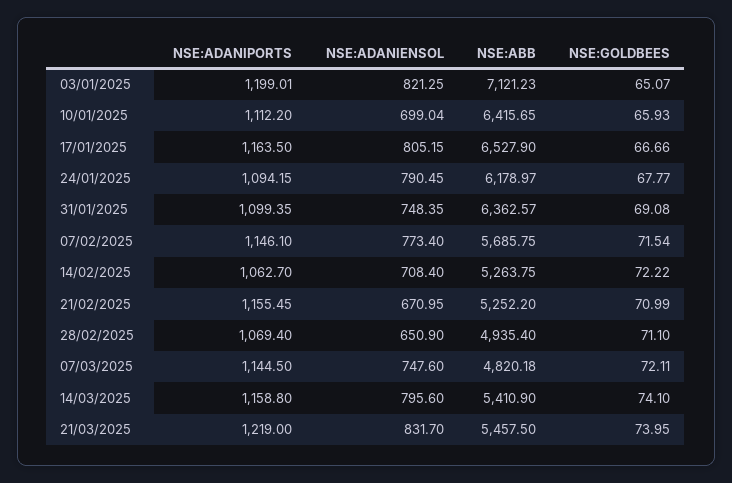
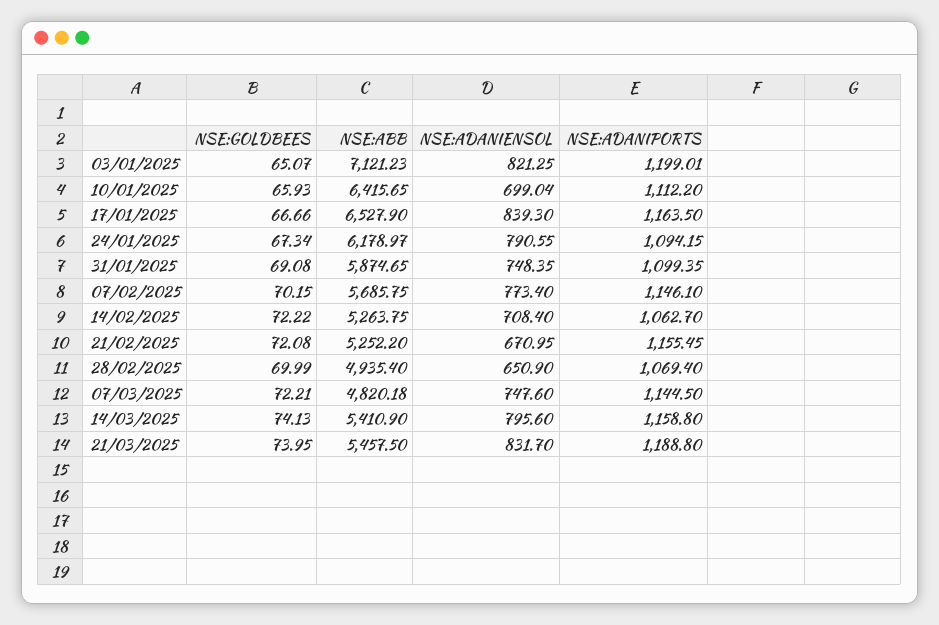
  {
    "NSE:ADANIPORTS": {
      "03/01/2025": 1199.01,
      "10/01/2025": 1112.2,
      "17/01/2025": 1163.5,
      "24/01/2025": 1094.15,
      "31/01/2025": 1099.35,
      "07/02/2025": 1146.1,
      "14/02/2025": 1062.7,
      "21/02/2025": 1155.45,
      "28/02/2025": 1069.4,
      "07/03/2025": 1144.5,
      "14/03/2025": 1158.8,
-     "21/03/2025": 1219
+     "21/03/2025": 1188.8
    },
    "NSE:ADANIENSOL": {
      "03/01/2025": 821.25,
      "10/01/2025": 699.04,
-     "17/01/2025": 805.15,
+     "17/01/2025": 839.3,
-     "24/01/2025": 790.45,
+     "24/01/2025": 790.55,
      "31/01/2025": 748.35,
      "07/02/2025": 773.4,
      "14/02/2025": 708.4,
      "21/02/2025": 670.95,
      "28/02/2025": 650.9,
      "07/03/2025": 747.6,
      "14/03/2025": 795.6,
      "21/03/2025": 831.7
    },
    "NSE:ABB": {
      "03/01/2025": 7121.23,
      "10/01/2025": 6415.65,
      "17/01/2025": 6527.9,
      "24/01/2025": 6178.97,
-     "31/01/2025": 6362.57,
+     "31/01/2025": 5874.65,
      "07/02/2025": 5685.75,
      "14/02/2025": 5263.75,
      "21/02/2025": 5252.2,
      "28/02/2025": 4935.4,
      "07/03/2025": 4820.18,
      "14/03/2025": 5410.9,
      "21/03/2025": 5457.5
    },
    "NSE:GOLDBEES": {
      "03/01/2025": 65.07,
      "10/01/2025": 65.93,
      "17/01/2025": 66.66,
-     "24/01/2025": 67.77,
+     "24/01/2025": 67.34,
      "31/01/2025": 69.08,
-     "07/02/2025": 71.54,
+     "07/02/2025": 70.15,
      "14/02/2025": 72.22,
-     "21/02/2025": 70.99,
+     "21/02/2025": 72.08,
-     "28/02/2025": 71.1,
+     "28/02/2025": 69.99,
-     "07/03/2025": 72.11,
+     "07/03/2025": 72.21,
-     "14/03/2025": 74.1,
+     "14/03/2025": 74.13,
      "21/03/2025": 73.95
    }
  }

